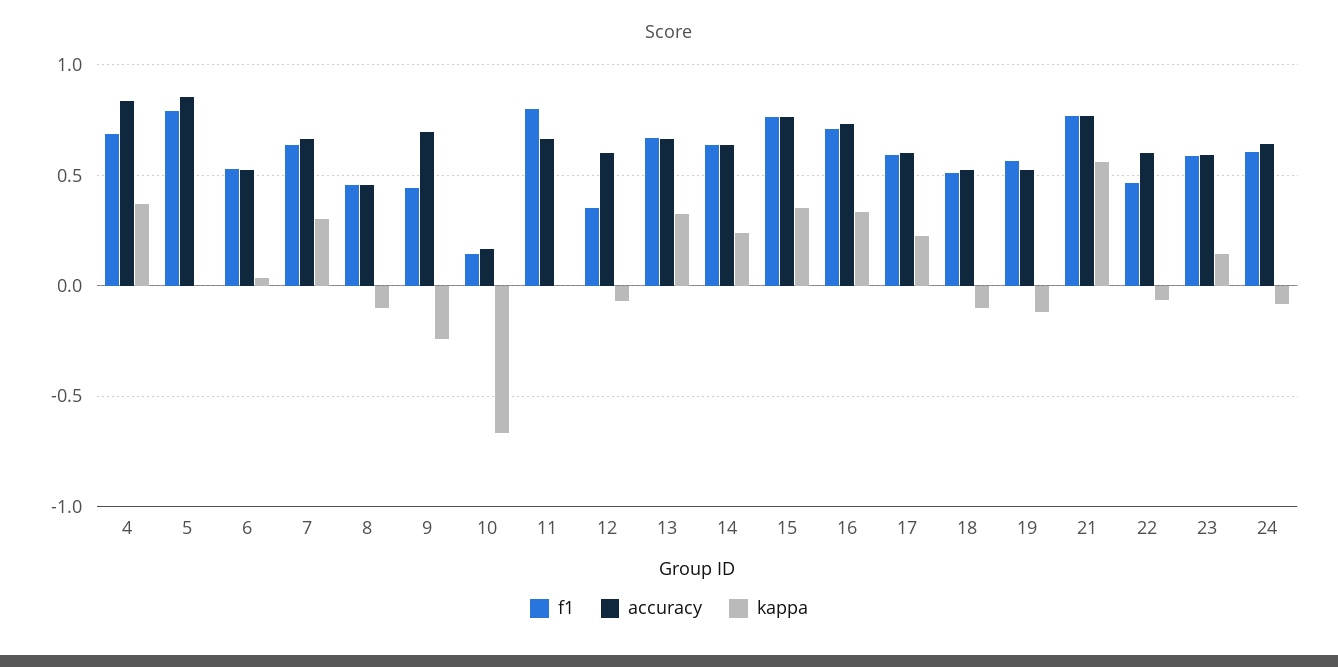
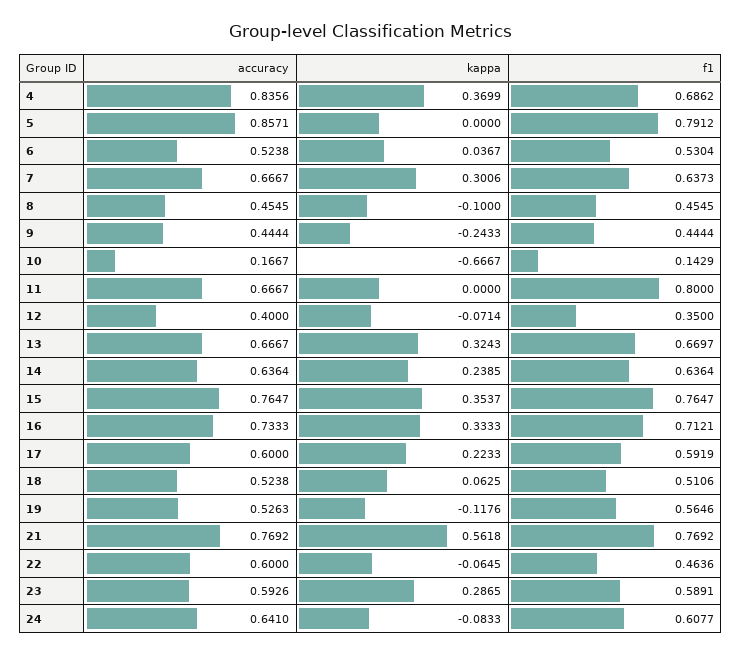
  {
    "f1": {
      "4": 0.6862,
      "5": 0.7912,
      "6": 0.5304,
      "7": 0.6373,
      "8": 0.4545,
      "9": 0.4444,
      "10": 0.1429,
      "11": 0.8,
      "12": 0.35,
      "13": 0.6697,
      "14": 0.6364,
      "15": 0.7647,
      "16": 0.7121,
      "17": 0.5919,
      "18": 0.5106,
      "19": 0.5646,
      "21": 0.7692,
      "22": 0.4636,
      "23": 0.5891,
      "24": 0.6077
    },
    "accuracy": {
      "4": 0.8356,
      "5": 0.8571,
      "6": 0.5238,
      "7": 0.6667,
      "8": 0.4545,
-     "9": 0.7,
+     "9": 0.4444,
      "10": 0.1667,
      "11": 0.6667,
-     "12": 0.6,
+     "12": 0.4,
      "13": 0.6667,
      "14": 0.6364,
      "15": 0.7647,
      "16": 0.7333,
      "17": 0.6,
      "18": 0.5238,
      "19": 0.5263,
      "21": 0.7692,
      "22": 0.6,
      "23": 0.5926,
      "24": 0.641
    },
    "kappa": {
      "4": 0.3699,
      "5": 0,
      "6": 0.0367,
      "7": 0.3006,
      "8": -0.1,
      "9": -0.2433,
      "10": -0.6667,
      "11": 0,
      "12": -0.0714,
      "13": 0.3243,
      "14": 0.2385,
      "15": 0.3537,
      "16": 0.3333,
      "17": 0.2233,
-     "18": -0.1,
+     "18": 0.0625,
      "19": -0.1176,
      "21": 0.5618,
      "22": -0.0645,
-     "23": 0.15,
+     "23": 0.2865,
      "24": -0.0833
    }
  }

